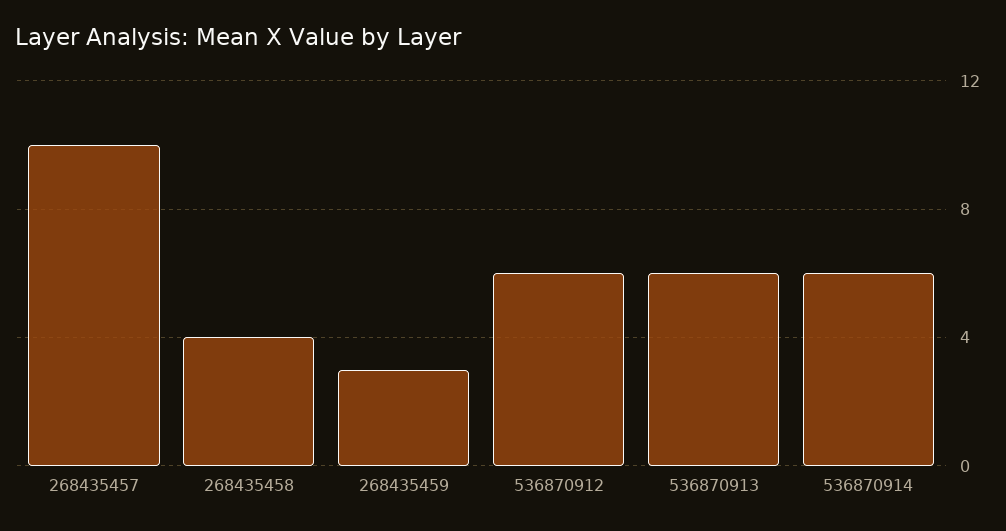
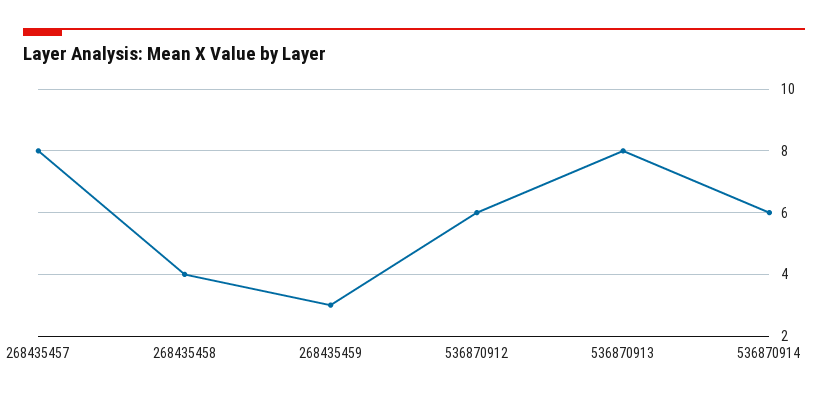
  {
-   "268435457": 10,
+   "268435457": 8,
    "268435458": 4,
    "268435459": 3,
    "536870912": 6,
-   "536870913": 6,
+   "536870913": 8,
    "536870914": 6
  }

